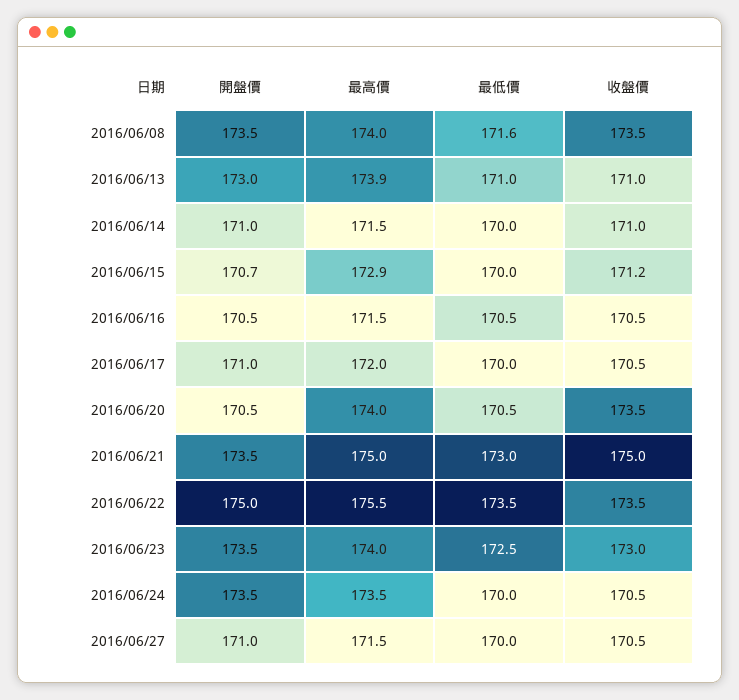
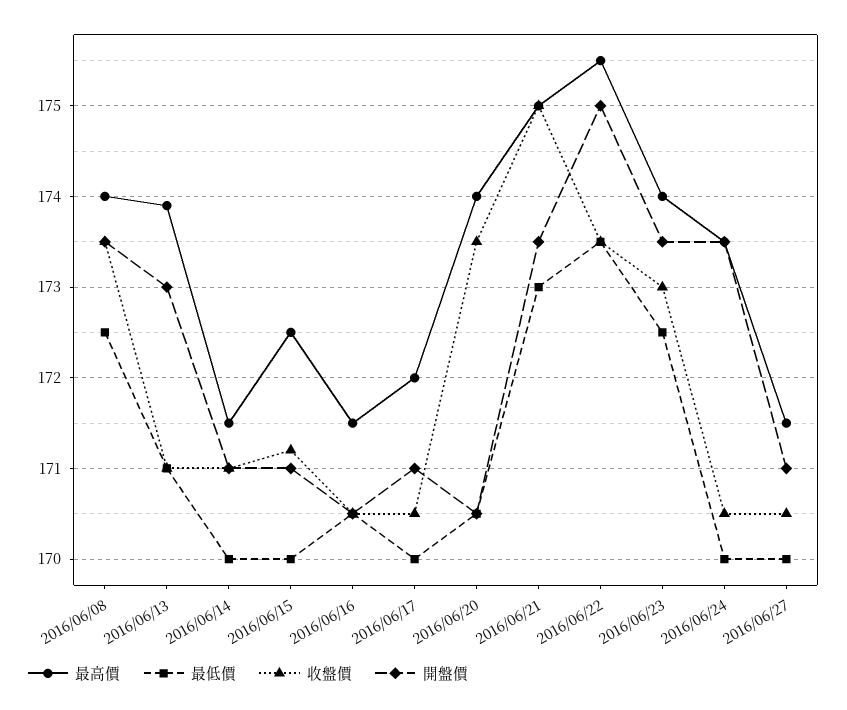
  {
    "開盤價": {
      "2016/06/08": 173.5,
      "2016/06/13": 173,
      "2016/06/14": 171,
-     "2016/06/15": 170.7,
+     "2016/06/15": 171,
      "2016/06/16": 170.5,
      "2016/06/17": 171,
      "2016/06/20": 170.5,
      "2016/06/21": 173.5,
      "2016/06/22": 175,
      "2016/06/23": 173.5,
      "2016/06/24": 173.5,
      "2016/06/27": 171
    },
    "最高價": {
      "2016/06/08": 174,
      "2016/06/13": 173.9,
      "2016/06/14": 171.5,
-     "2016/06/15": 172.9,
+     "2016/06/15": 172.5,
      "2016/06/16": 171.5,
      "2016/06/17": 172,
      "2016/06/20": 174,
      "2016/06/21": 175,
      "2016/06/22": 175.5,
      "2016/06/23": 174,
      "2016/06/24": 173.5,
      "2016/06/27": 171.5
    },
    "最低價": {
-     "2016/06/08": 171.6,
+     "2016/06/08": 172.5,
      "2016/06/13": 171,
      "2016/06/14": 170,
      "2016/06/15": 170,
      "2016/06/16": 170.5,
      "2016/06/17": 170,
      "2016/06/20": 170.5,
      "2016/06/21": 173,
      "2016/06/22": 173.5,
      "2016/06/23": 172.5,
      "2016/06/24": 170,
      "2016/06/27": 170
    },
    "收盤價": {
      "2016/06/08": 173.5,
      "2016/06/13": 171,
      "2016/06/14": 171,
      "2016/06/15": 171.2,
      "2016/06/16": 170.5,
      "2016/06/17": 170.5,
      "2016/06/20": 173.5,
      "2016/06/21": 175,
      "2016/06/22": 173.5,
      "2016/06/23": 173,
      "2016/06/24": 170.5,
      "2016/06/27": 170.5
    }
  }

